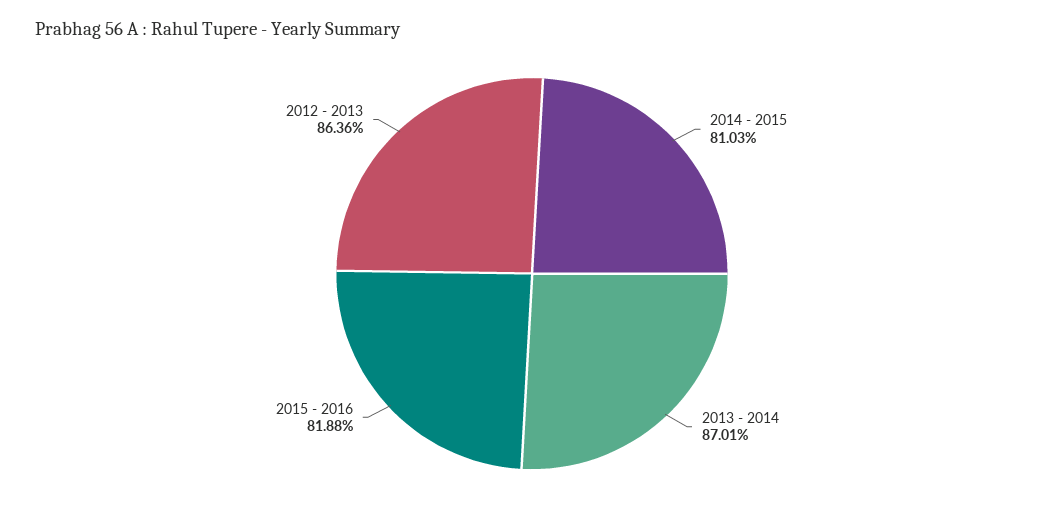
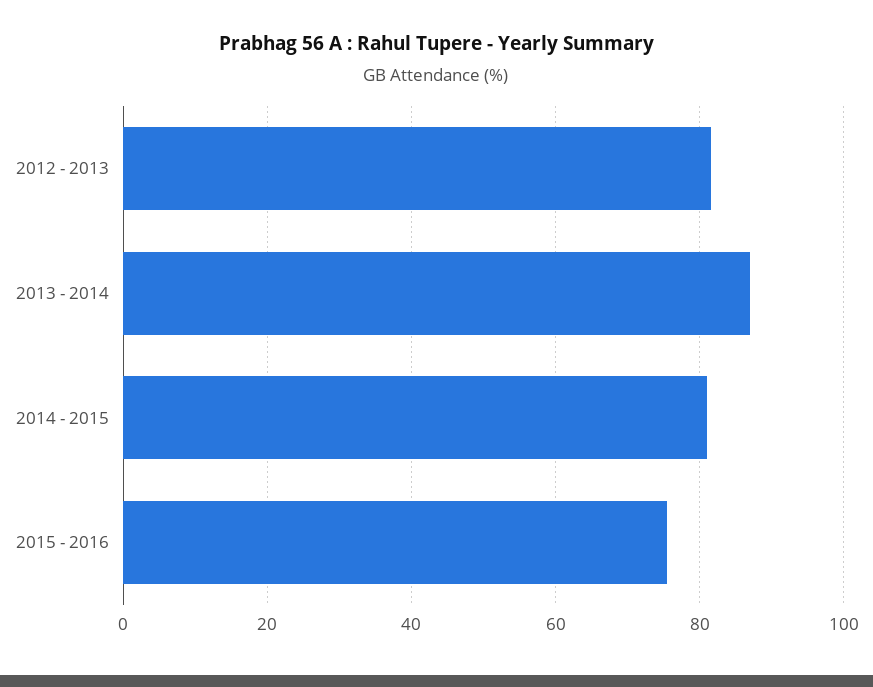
  {
    "2014 - 2015": 81.03,
    "2013 - 2014": 87.01,
-   "2015 - 2016": 81.88,
+   "2015 - 2016": 76,
-   "2012 - 2013": 86.36
+   "2012 - 2013": 82
  }

